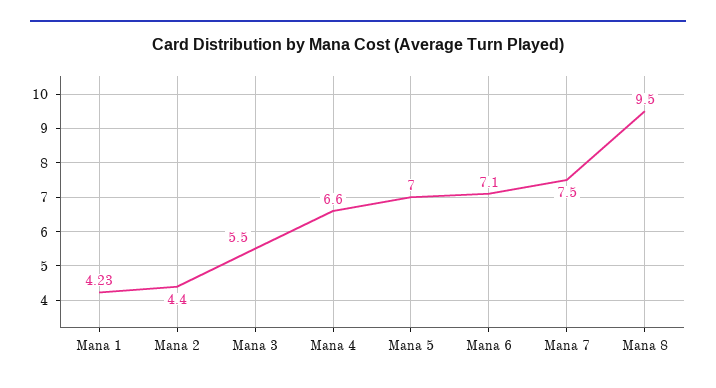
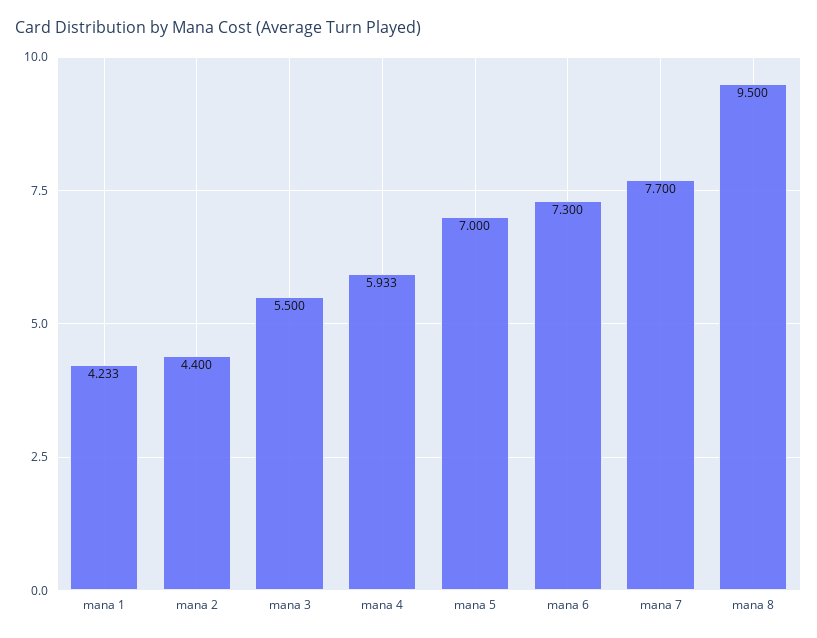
  {
    "Mana 1": 4.233,
    "Mana 2": 4.4,
    "Mana 3": 5.5,
-   "Mana 4": 6.6,
+   "Mana 4": 5.933,
    "Mana 5": 7,
-   "Mana 6": 7.1,
+   "Mana 6": 7.3,
-   "Mana 7": 7.5,
+   "Mana 7": 7.7,
    "Mana 8": 9.5
  }

